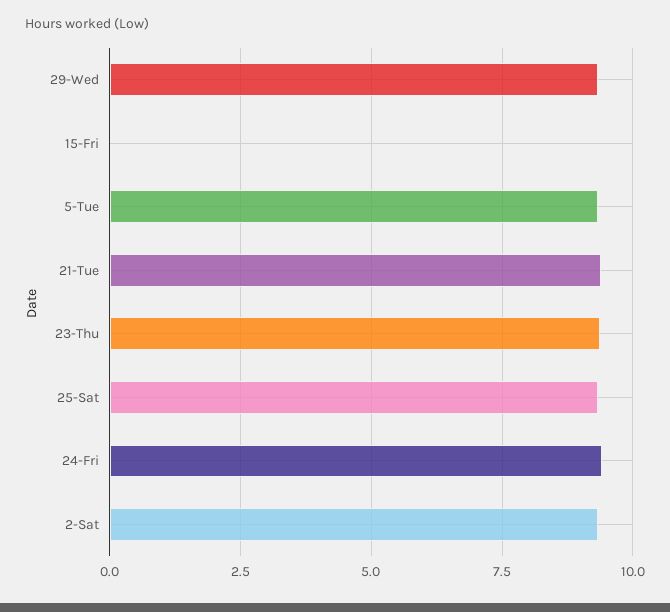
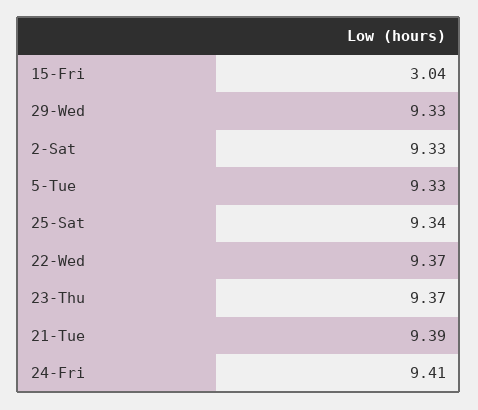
  {
    "29-Wed": 9.33,
-   "15-Fri": 0,
+   "15-Fri": 3.04,
    "5-Tue": 9.33,
    "21-Tue": 9.39,
    "23-Thu": 9.37,
    "25-Sat": 9.34,
    "24-Fri": 9.41,
-   "2-Sat": 9.33
+   "2-Sat": 9.33,
+   "22-Wed": 9.37
  }

